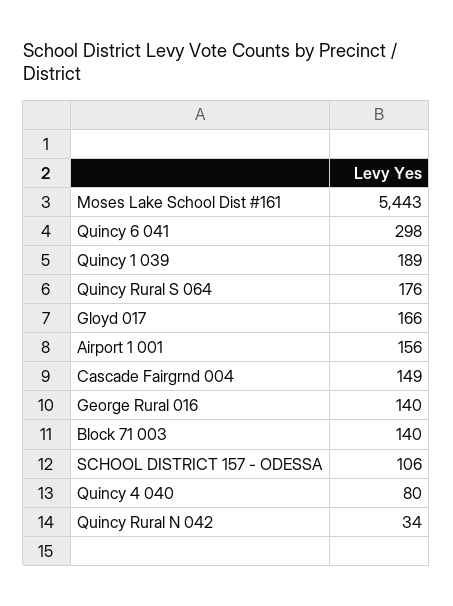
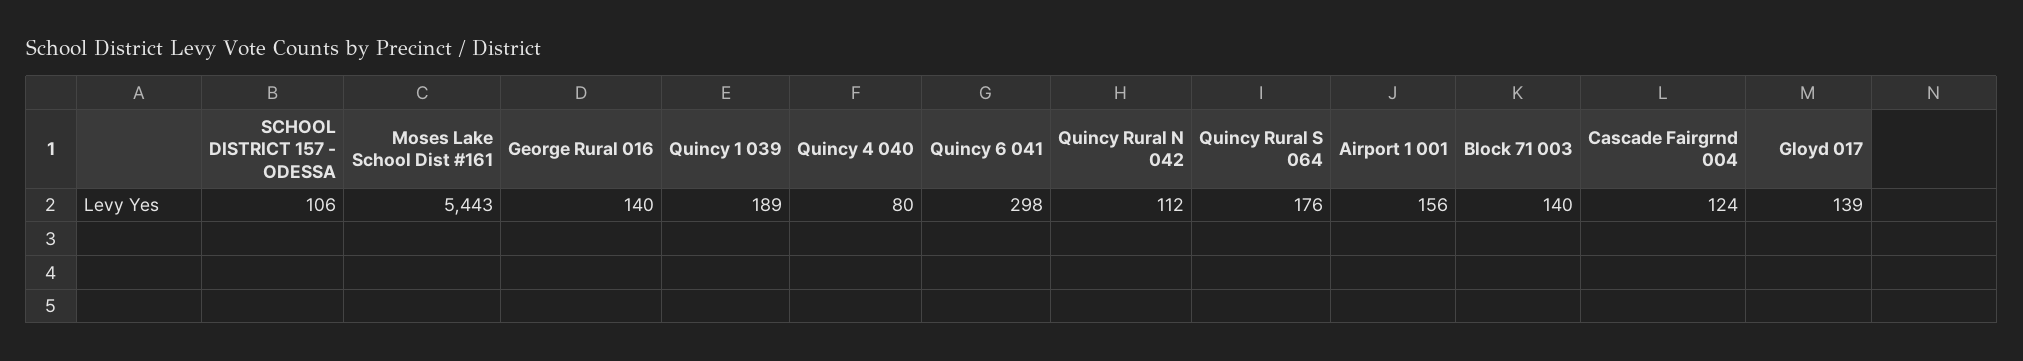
  {
    "Moses Lake School Dist #161": 5443,
    "Quincy 6 041": 298,
    "Quincy 1 039": 189,
    "Quincy Rural S 064": 176,
-   "Gloyd 017": 166,
+   "Gloyd 017": 139,
    "Airport 1 001": 156,
-   "Cascade Fairgrnd 004": 149,
+   "Cascade Fairgrnd 004": 124,
    "George Rural 016": 140,
    "Block 71 003": 140,
    "SCHOOL DISTRICT 157 - ODESSA": 106,
    "Quincy 4 040": 80,
-   "Quincy Rural N 042": 34
+   "Quincy Rural N 042": 112
  }

